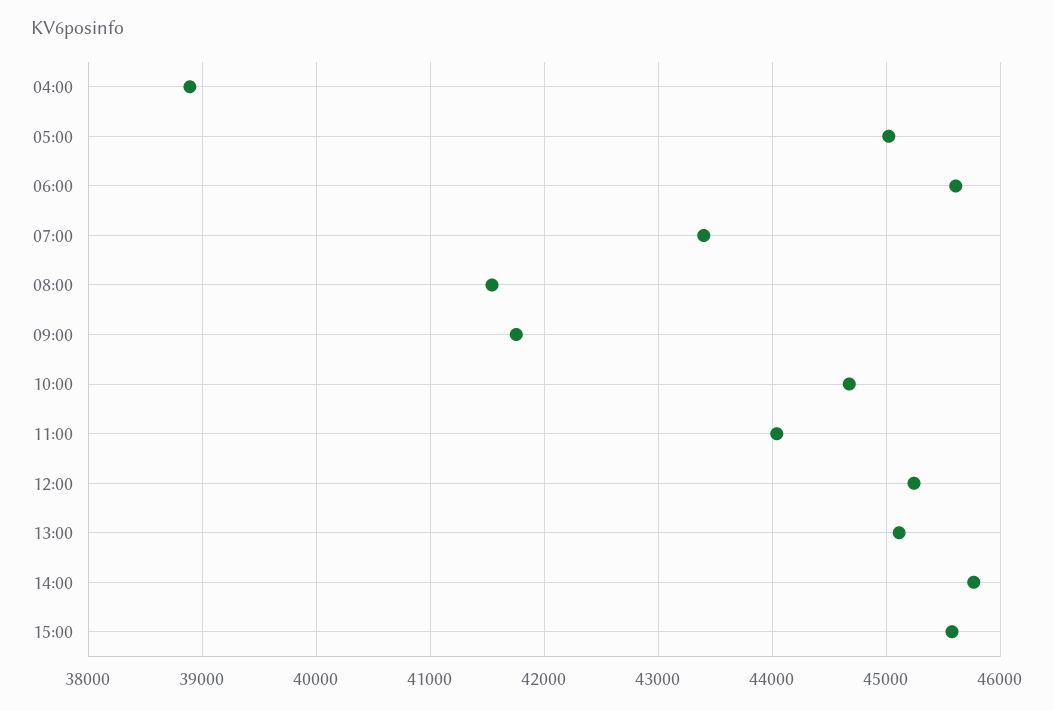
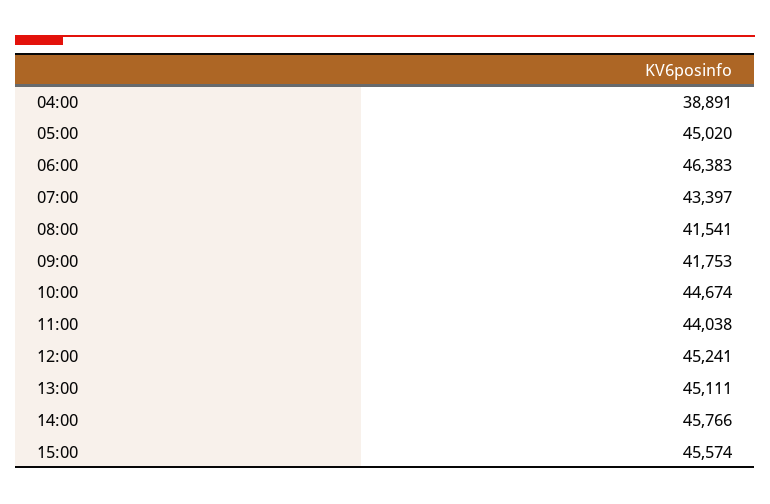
  {
    "04:00": 38891,
    "05:00": 45020,
-   "06:00": 45600,
+   "06:00": 46383,
    "07:00": 43397,
    "08:00": 41541,
    "09:00": 41753,
    "10:00": 44674,
    "11:00": 44038,
    "12:00": 45241,
    "13:00": 45111,
    "14:00": 45766,
    "15:00": 45574
  }

